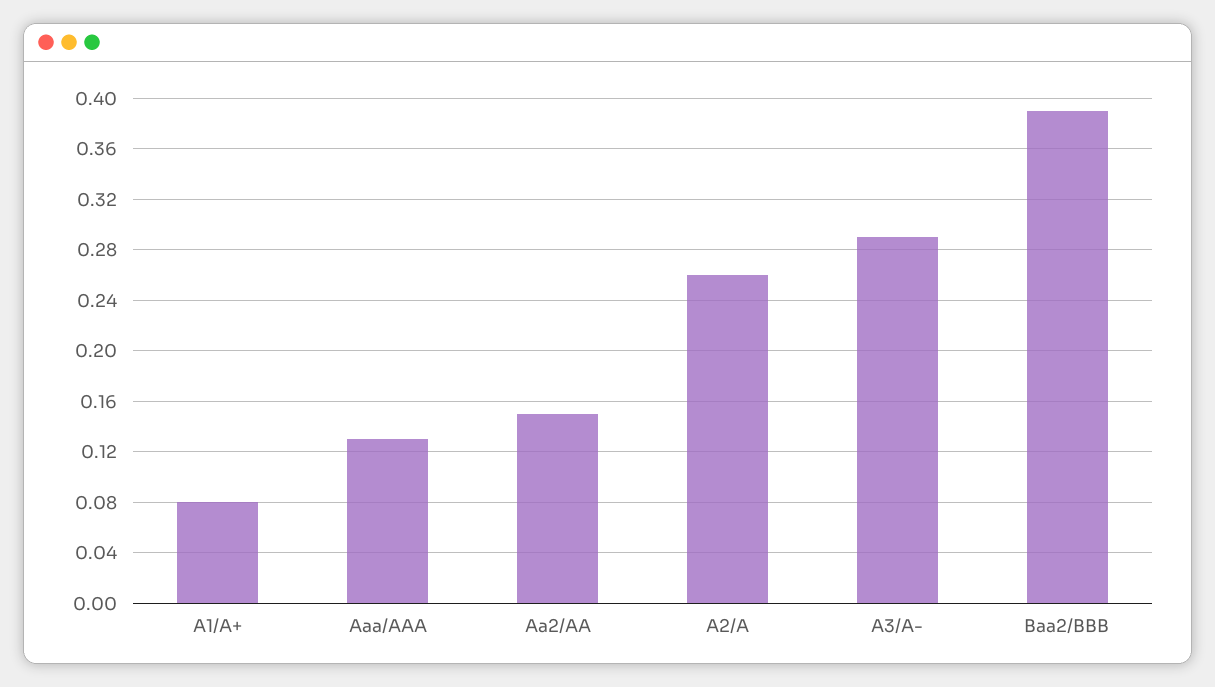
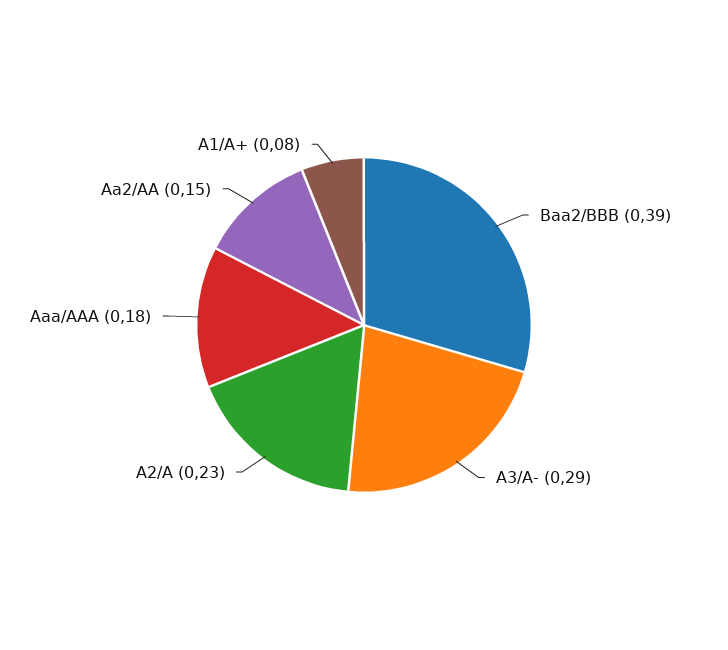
  {
    "A1/A+": 0.08,
-   "Aaa/AAA": 0.13,
+   "Aaa/AAA": 0.18,
    "Aa2/AA": 0.15,
-   "A2/A": 0.26,
+   "A2/A": 0.23,
    "A3/A-": 0.29,
    "Baa2/BBB": 0.39
  }

